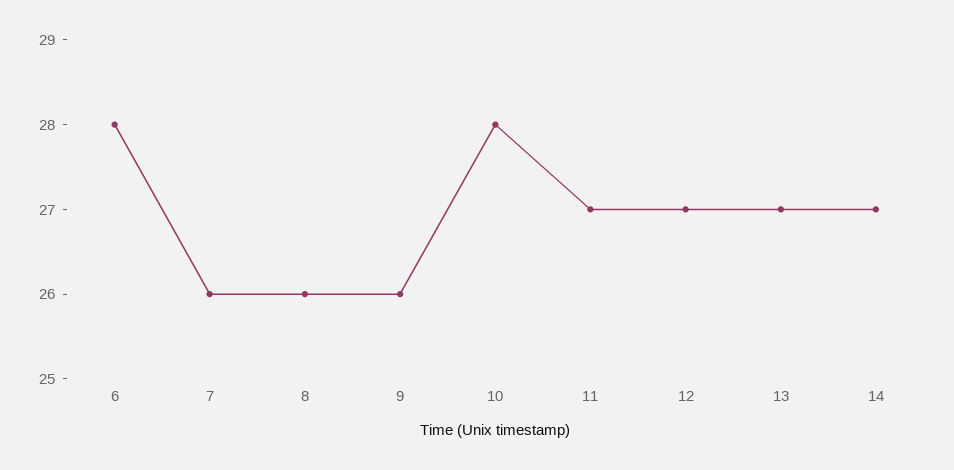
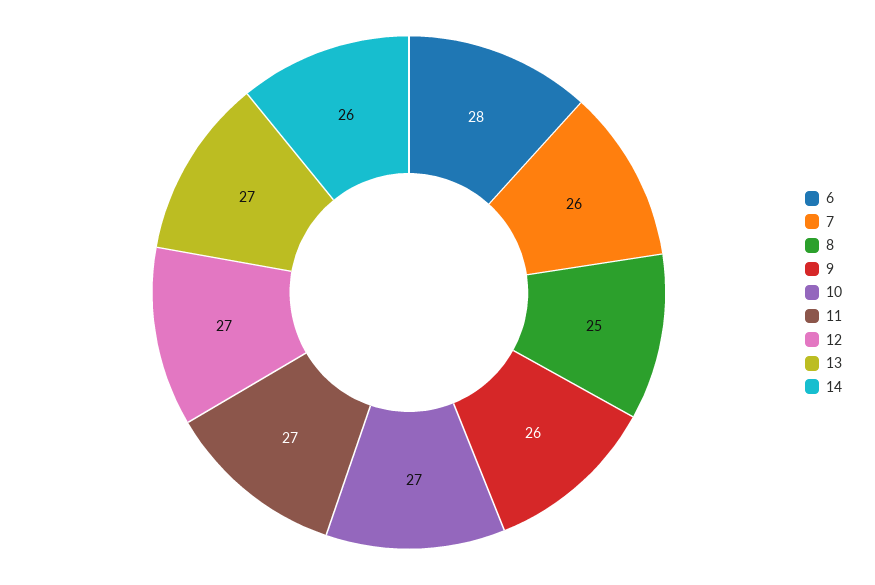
  {
    "6": 28,
    "7": 26,
-   "8": 26,
+   "8": 25,
    "9": 26,
-   "10": 28,
+   "10": 27,
    "11": 27,
    "12": 27,
    "13": 27,
-   "14": 27
+   "14": 26
  }

